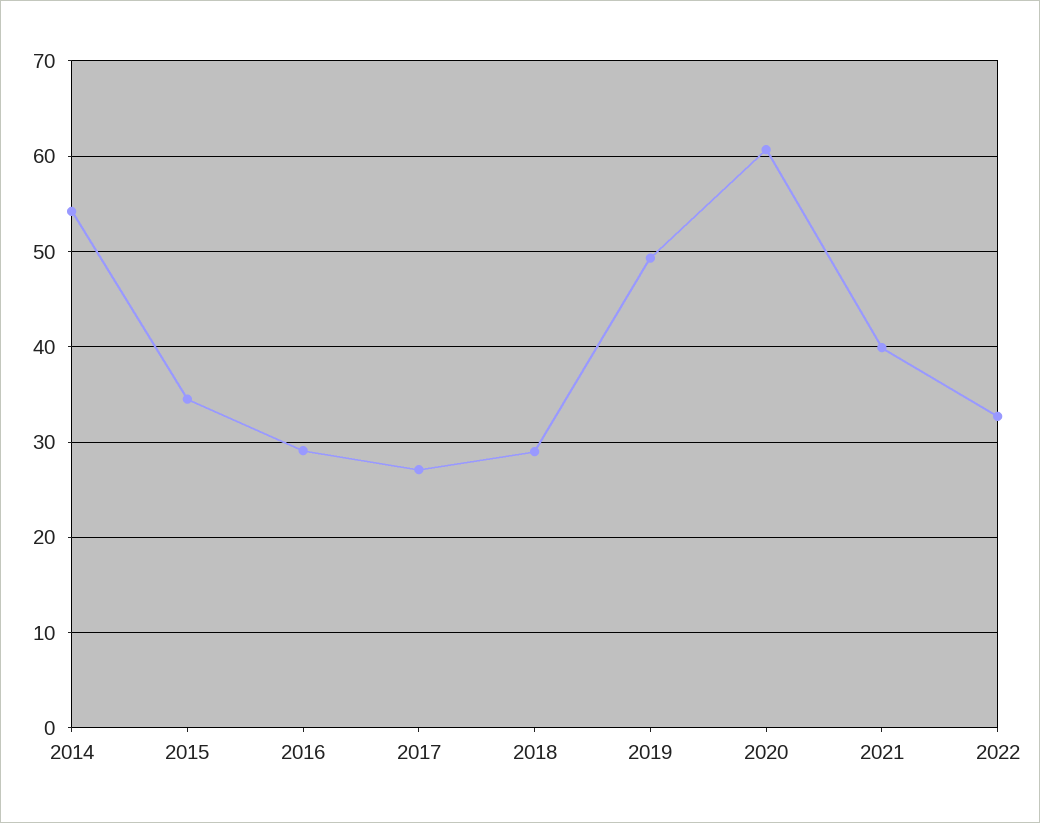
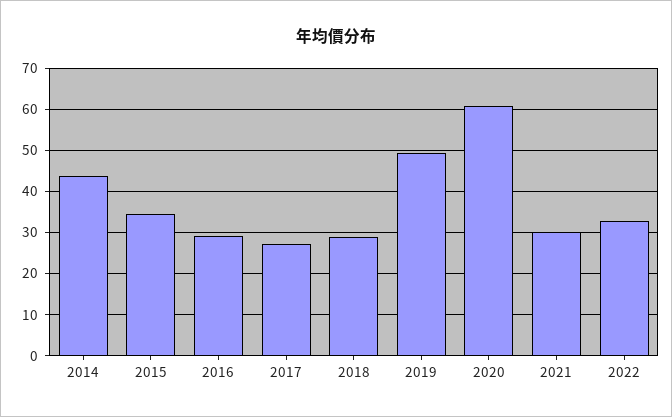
  {
-   "2014": 54,
+   "2014": 44,
    "2015": 35,
    "2016": 29,
    "2017": 27,
    "2018": 29,
    "2019": 49,
    "2020": 61,
-   "2021": 40,
+   "2021": 30,
    "2022": 33
  }

